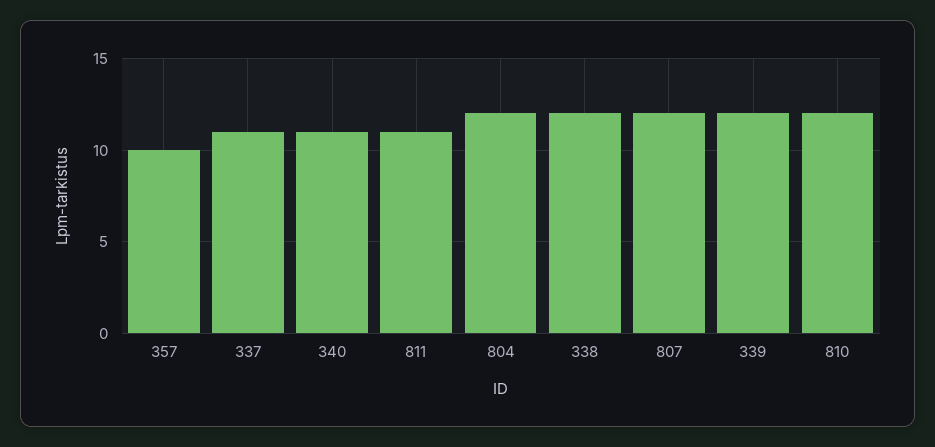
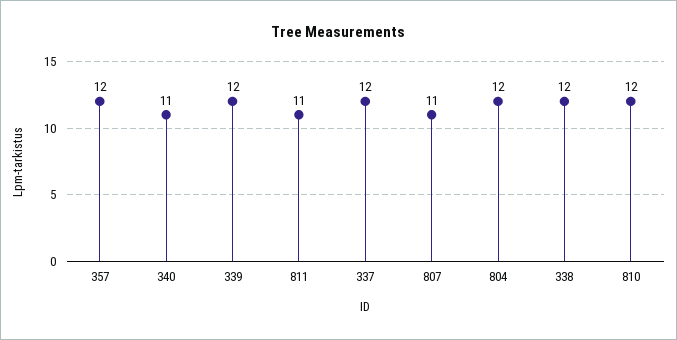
  {
-   "357": 10,
+   "357": 12,
-   "337": 11,
+   "337": 12,
    "340": 11,
    "811": 11,
    "804": 12,
    "338": 12,
-   "807": 12,
+   "807": 11,
    "339": 12,
    "810": 12
  }

